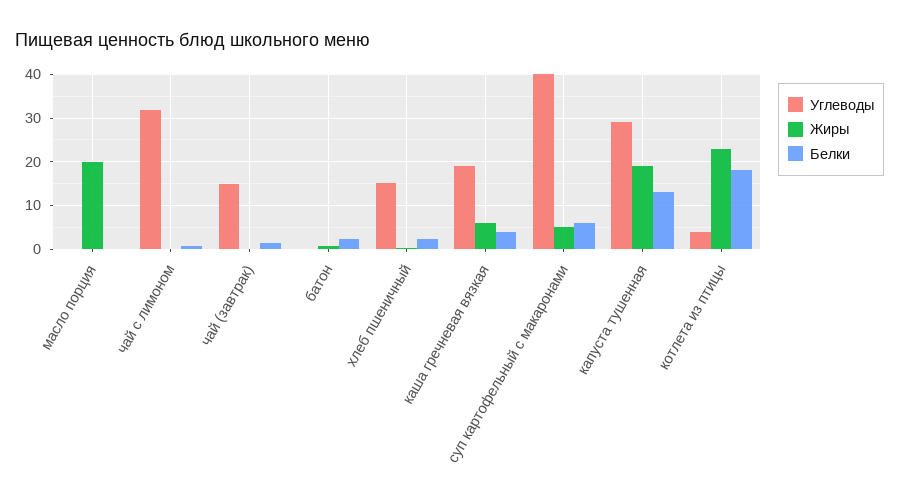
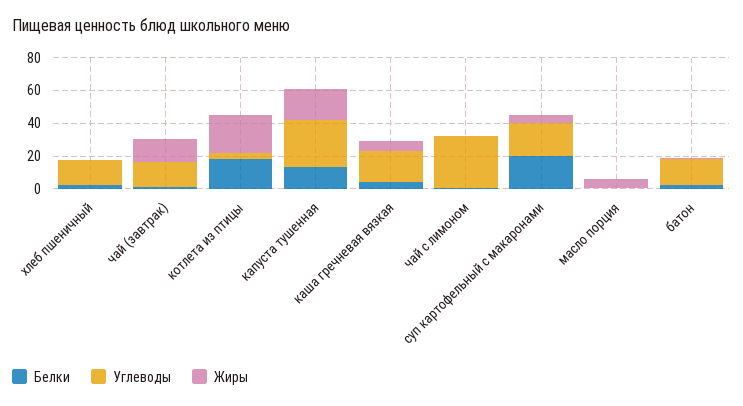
  {
    "Углеводы": {
      "масло порция": 0,
      "чай с лимоном": 32,
      "чай (завтрак)": 16,
-     "батон": 0,
+     "батон": 15,
      "хлеб пшеничный": 16,
      "каша гречневая вязкая": 20,
-     "суп картофельный с макаронами": 40,
+     "суп картофельный с макаронами": 20,
      "капуста тушенная": 30,
      "котлета из птицы": 4
    },
    "Жиры": {
-     "масло порция": 20,
+     "масло порция": 5,
      "чай с лимоном": 0,
-     "чай (завтрак)": 0,
+     "чай (завтрак)": 15,
      "батон": 0,
      "хлеб пшеничный": 0,
      "каша гречневая вязкая": 6,
      "суп картофельный с макаронами": 6,
      "капуста тушенная": 18,
      "котлета из птицы": 24
    },
    "Белки": {
      "масло порция": 0,
      "чай с лимоном": 0,
      "чай (завтрак)": 2,
      "батон": 2,
      "хлеб пшеничный": 2,
      "каша гречневая вязкая": 4,
-     "суп картофельный с макаронами": 6,
+     "суп картофельный с макаронами": 20,
      "капуста тушенная": 14,
      "котлета из птицы": 18
    }
  }

